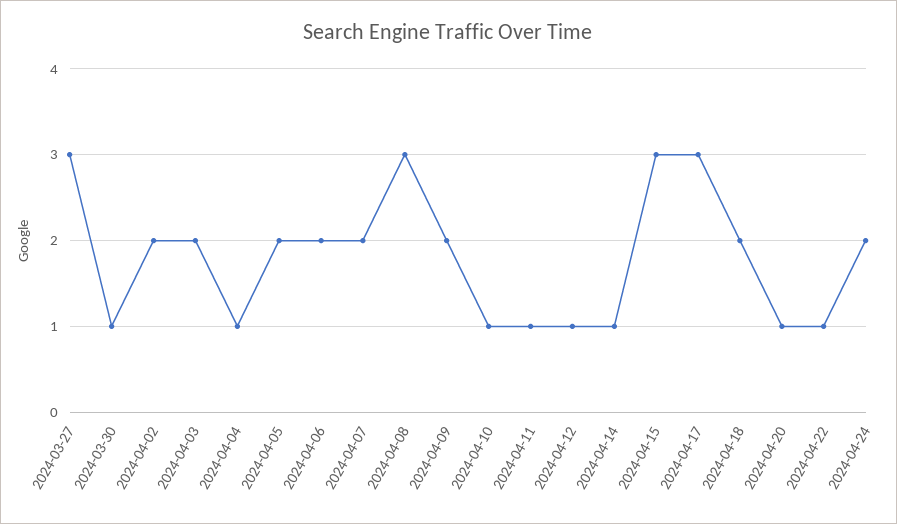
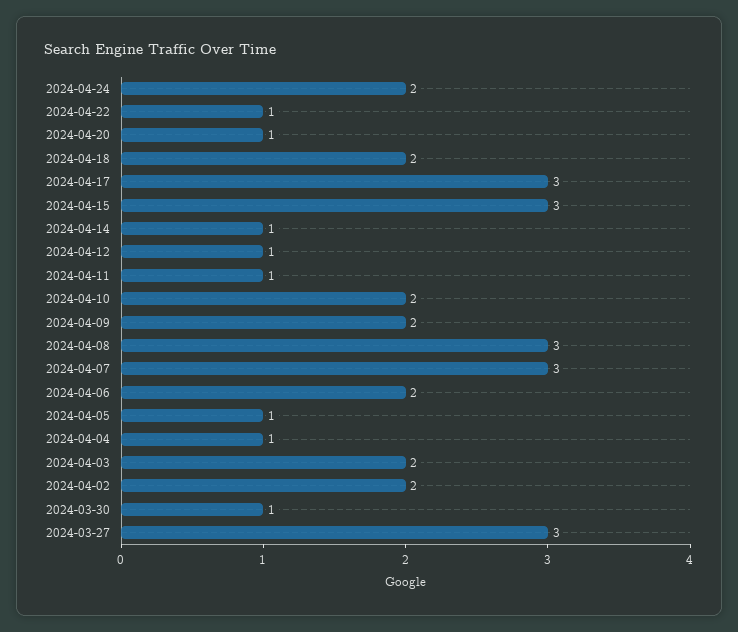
  {
    "2024-03-27": 3,
    "2024-03-30": 1,
    "2024-04-02": 2,
    "2024-04-03": 2,
    "2024-04-04": 1,
-   "2024-04-05": 2,
+   "2024-04-05": 1,
    "2024-04-06": 2,
-   "2024-04-07": 2,
+   "2024-04-07": 3,
    "2024-04-08": 3,
    "2024-04-09": 2,
-   "2024-04-10": 1,
+   "2024-04-10": 2,
    "2024-04-11": 1,
    "2024-04-12": 1,
    "2024-04-14": 1,
    "2024-04-15": 3,
    "2024-04-17": 3,
    "2024-04-18": 2,
    "2024-04-20": 1,
    "2024-04-22": 1,
    "2024-04-24": 2
  }

